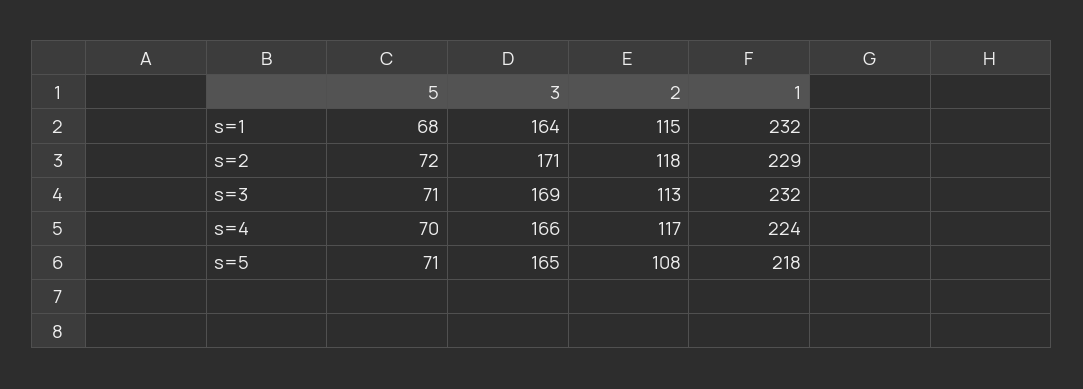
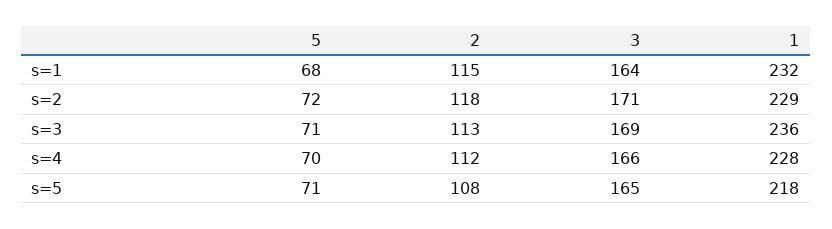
  {
    "5": {
      "s=1": 68,
      "s=2": 72,
      "s=3": 71,
      "s=4": 70,
      "s=5": 71
    },
    "3": {
      "s=1": 164,
      "s=2": 171,
      "s=3": 169,
      "s=4": 166,
      "s=5": 165
    },
    "2": {
      "s=1": 115,
      "s=2": 118,
      "s=3": 113,
-     "s=4": 117,
+     "s=4": 112,
      "s=5": 108
    },
    "1": {
      "s=1": 232,
      "s=2": 229,
-     "s=3": 232,
+     "s=3": 236,
-     "s=4": 224,
+     "s=4": 228,
      "s=5": 218
    }
  }

